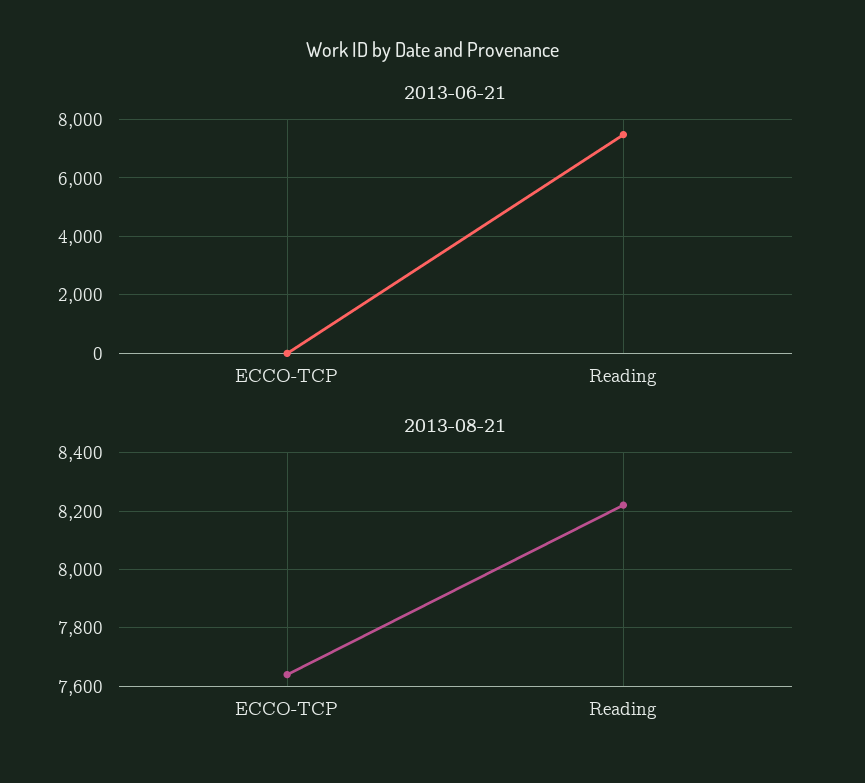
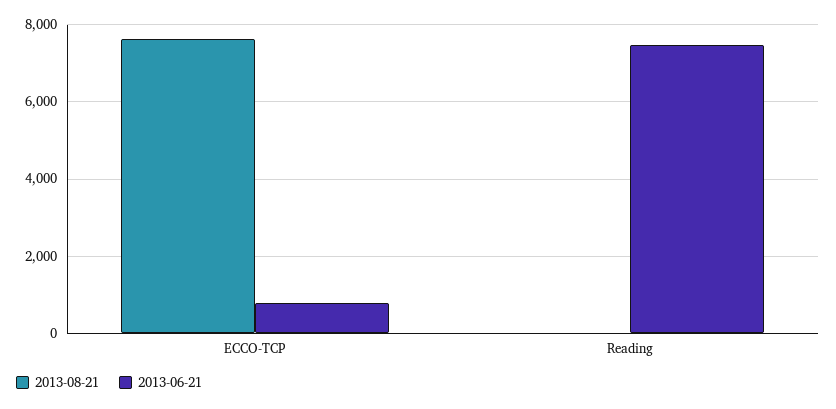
  {
    "2013-06-21": {
-     "ECCO-TCP": 0,
+     "ECCO-TCP": 800,
      "Reading": 7400
    },
    "2013-08-21": {
      "ECCO-TCP": 7650,
-     "Reading": 8225
+     "Reading": 0
    }
  }

